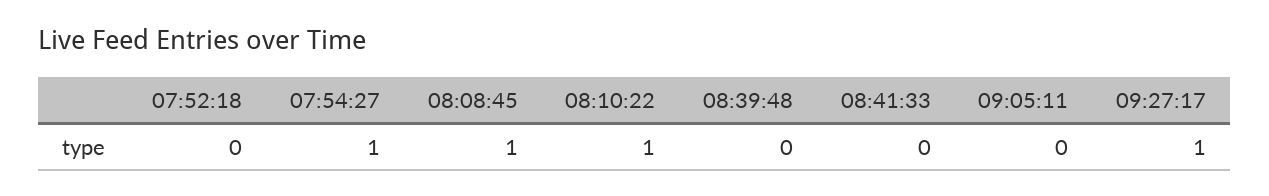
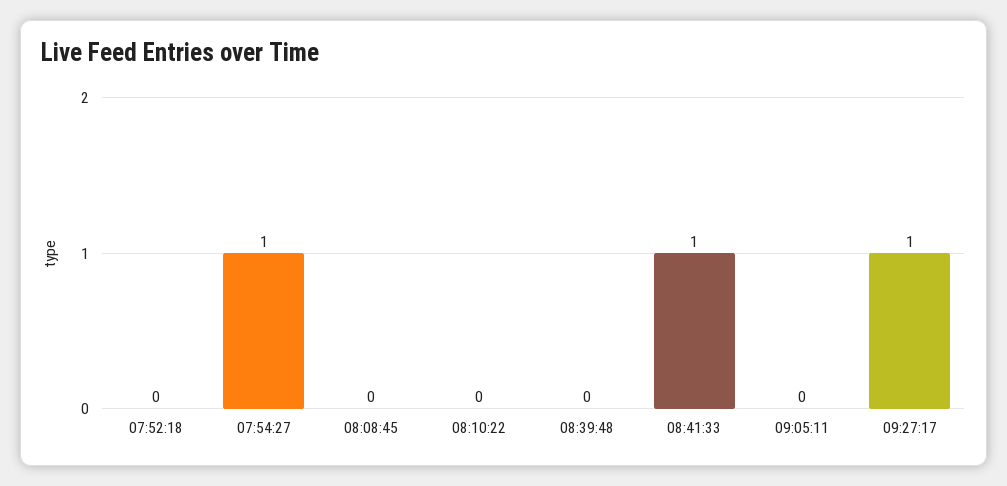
  {
    "07:52:18": 0,
    "07:54:27": 1,
-   "08:08:45": 1,
+   "08:08:45": 0,
-   "08:10:22": 1,
+   "08:10:22": 0,
    "08:39:48": 0,
-   "08:41:33": 0,
+   "08:41:33": 1,
    "09:05:11": 0,
    "09:27:17": 1
  }

